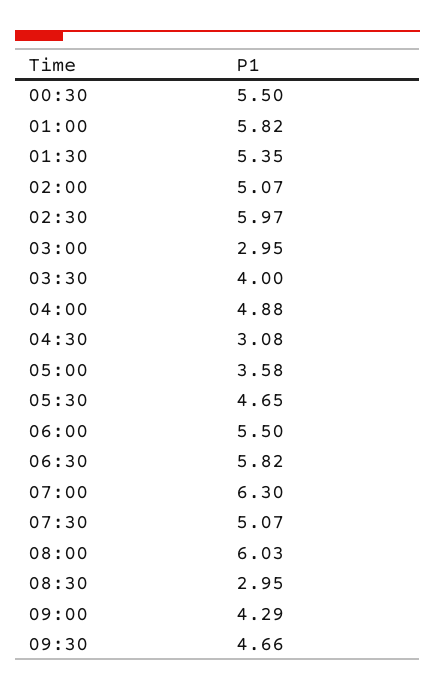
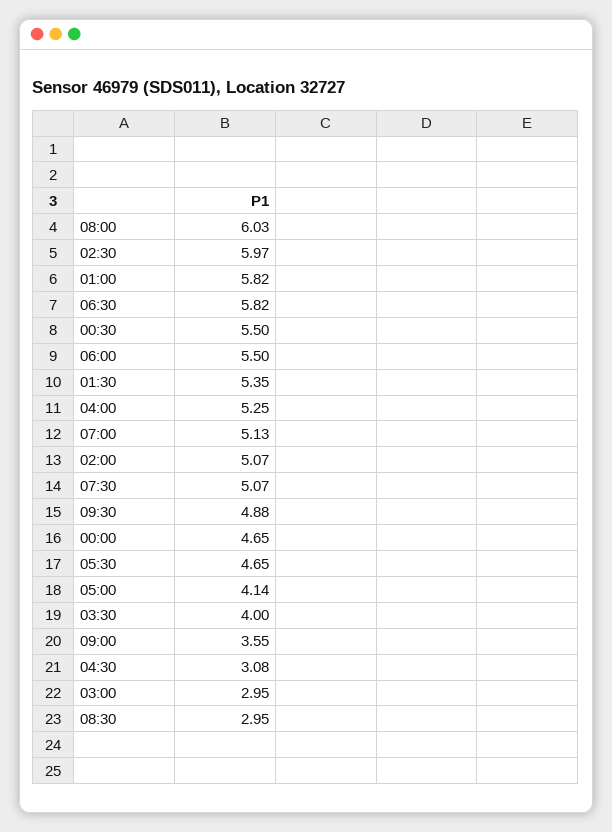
  {
    "00:30": 5.5,
    "01:00": 5.82,
    "01:30": 5.35,
    "02:00": 5.07,
    "02:30": 5.97,
    "03:00": 2.95,
    "03:30": 4,
-   "04:00": 4.88,
+   "04:00": 5.25,
    "04:30": 3.08,
-   "05:00": 3.58,
+   "05:00": 4.14,
    "05:30": 4.65,
    "06:00": 5.5,
    "06:30": 5.82,
-   "07:00": 6.3,
+   "07:00": 5.13,
    "07:30": 5.07,
    "08:00": 6.03,
    "08:30": 2.95,
-   "09:00": 4.29,
+   "09:00": 3.55,
-   "09:30": 4.66
+   "09:30": 4.88,
+   "00:00": 4.65
  }

